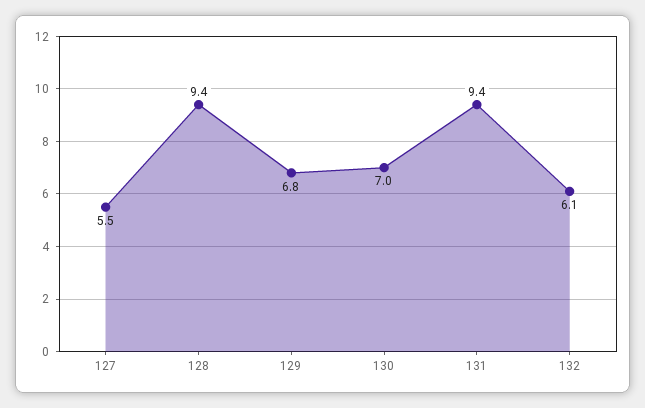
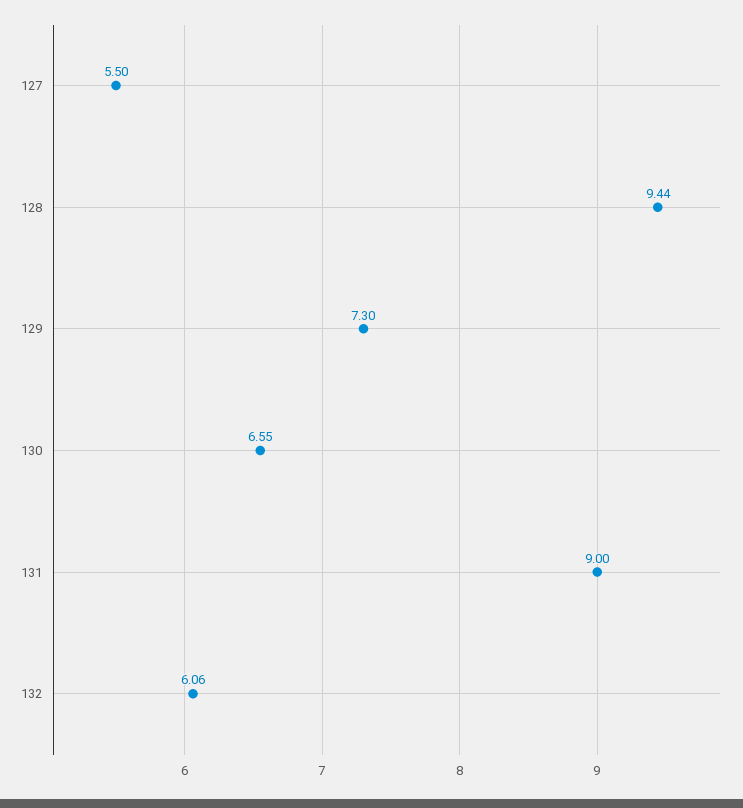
  {
    "127": 5.5,
    "128": 9.44,
-   "129": 6.8,
+   "129": 7.3,
-   "130": 7,
+   "130": 6.55,
-   "131": 9.4,
+   "131": 9,
    "132": 6.06
  }

